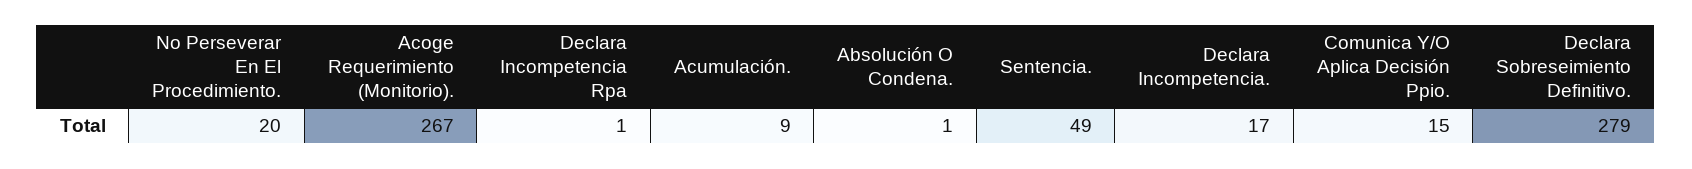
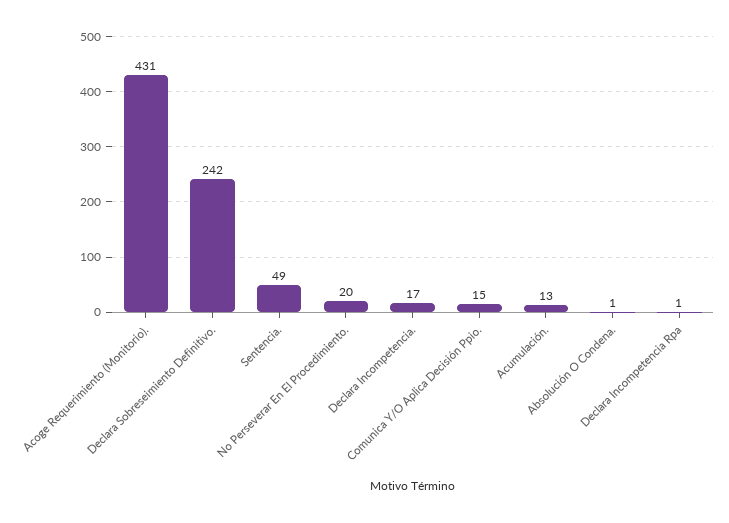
  {
    "No Perseverar En El Procedimiento.": 20,
-   "Acoge Requerimiento (Monitorio).": 267,
+   "Acoge Requerimiento (Monitorio).": 431,
    "Declara Incompetencia Rpa": 1,
-   "Acumulación.": 9,
+   "Acumulación.": 13,
    "Absolución O Condena.": 1,
    "Sentencia.": 49,
    "Declara Incompetencia.": 17,
    "Comunica Y/O Aplica Decisión Ppio.": 15,
-   "Declara Sobreseimiento Definitivo.": 279
+   "Declara Sobreseimiento Definitivo.": 242
  }

